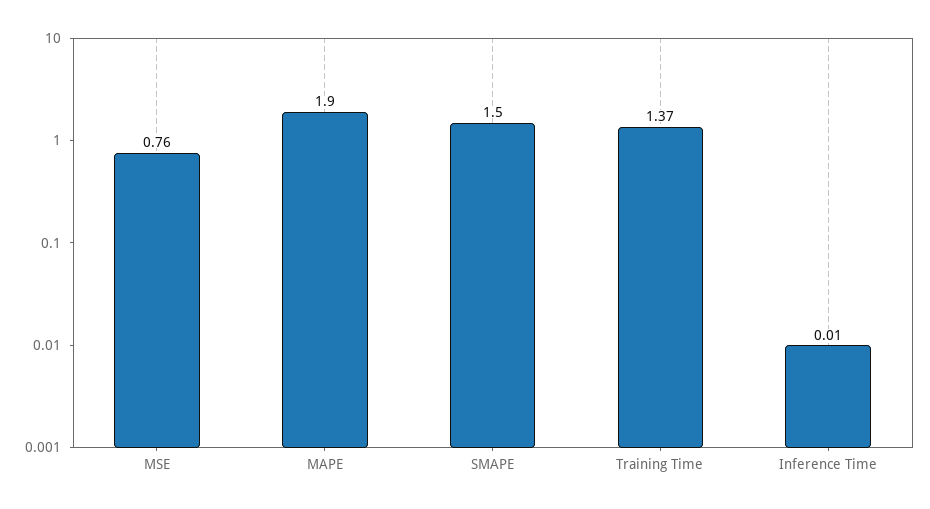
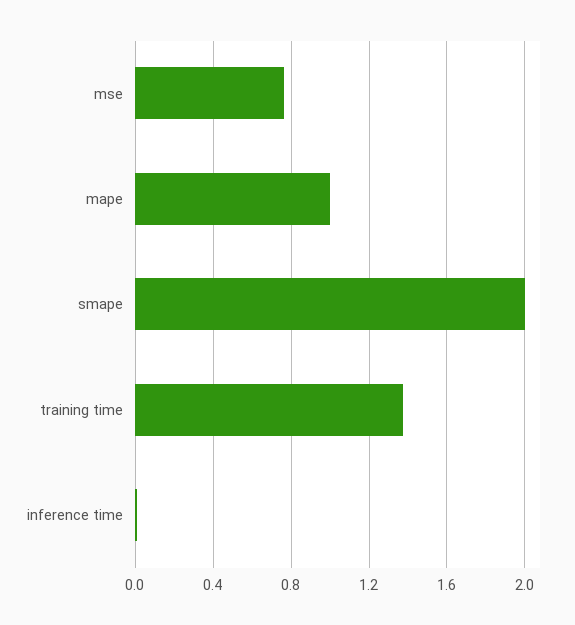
  {
    "MSE": 0.76,
-   "MAPE": 1.9,
+   "MAPE": 1,
-   "SMAPE": 1.5,
+   "SMAPE": 2,
    "Training Time": 1.37,
    "Inference Time": 0.01
  }

